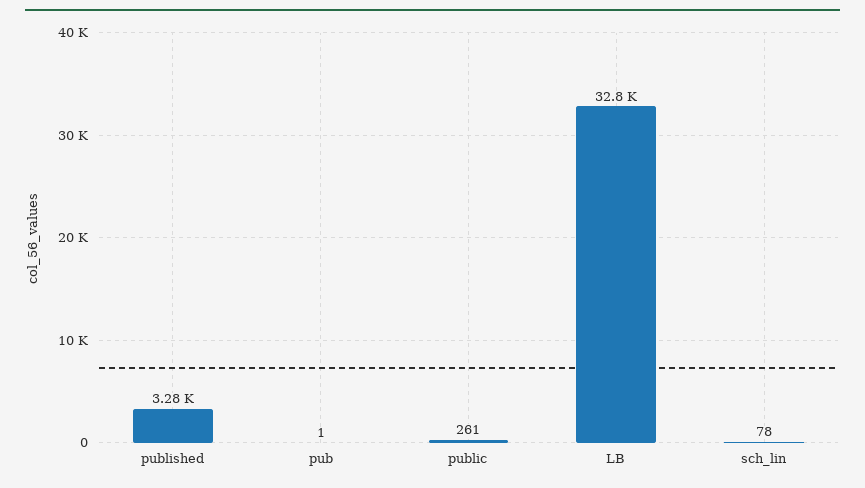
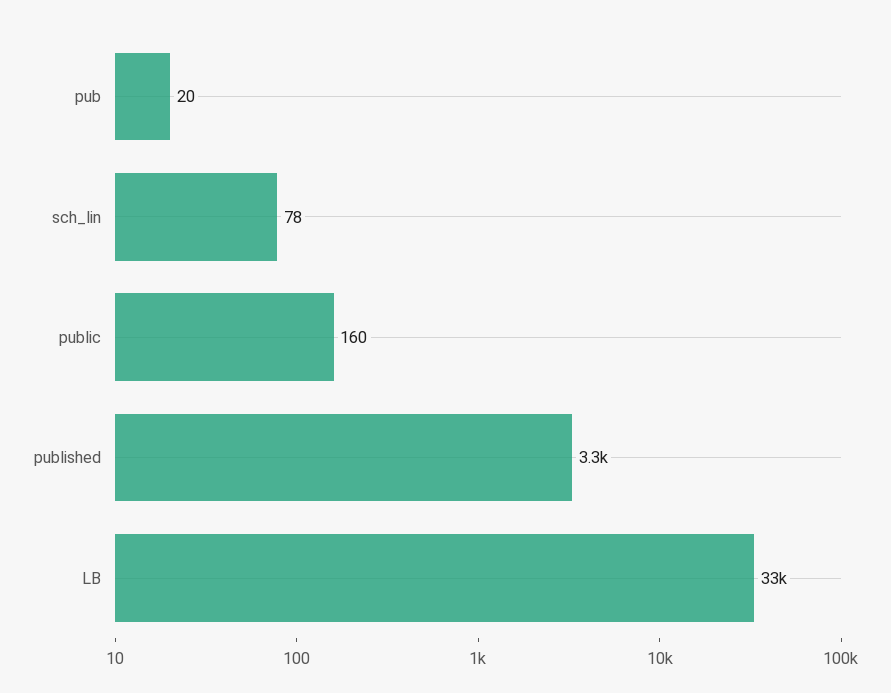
  {
    "published": 3280,
-   "pub": 1,
+   "pub": 20,
-   "public": 261,
+   "public": 160,
    "LB": 32800,
    "sch_lin": 78
  }

